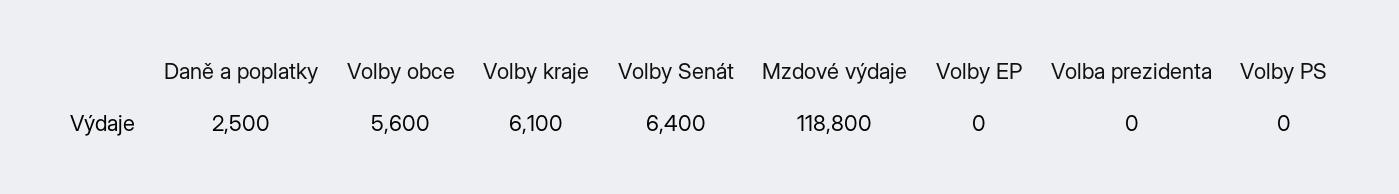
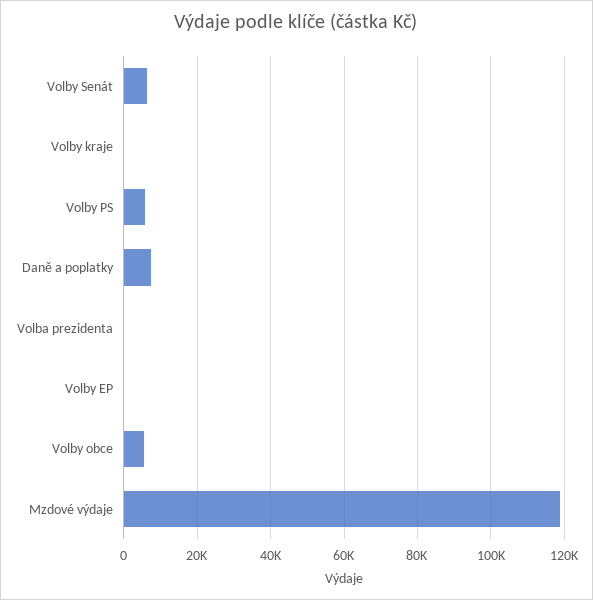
  {
-   "Daně a poplatky": 2500,
+   "Daně a poplatky": 8000,
    "Volby obce": 5600,
-   "Volby kraje": 6100,
+   "Volby kraje": 0,
    "Volby Senát": 6400,
    "Mzdové výdaje": 118800,
    "Volby EP": 0,
    "Volba prezidenta": 0,
-   "Volby PS": 0
+   "Volby PS": 6000
  }

